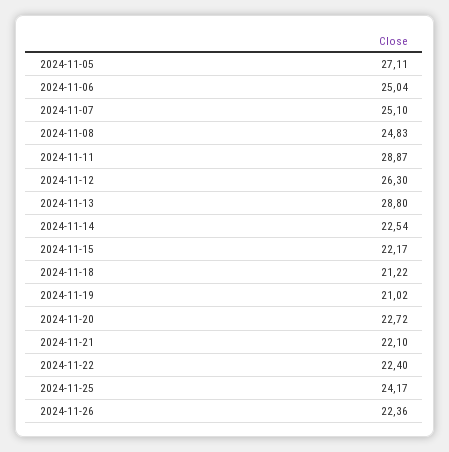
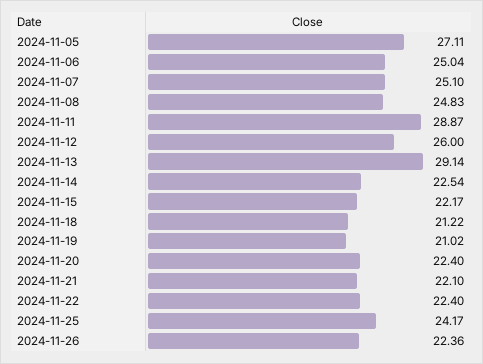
  {
    "2024-11-05": 27.11,
    "2024-11-06": 25.04,
    "2024-11-07": 25.1,
    "2024-11-08": 24.83,
    "2024-11-11": 28.87,
-   "2024-11-12": 26.3,
+   "2024-11-12": 26,
-   "2024-11-13": 28.8,
+   "2024-11-13": 29.14,
    "2024-11-14": 22.54,
    "2024-11-15": 22.17,
    "2024-11-18": 21.22,
    "2024-11-19": 21.02,
-   "2024-11-20": 22.72,
+   "2024-11-20": 22.4,
    "2024-11-21": 22.1,
    "2024-11-22": 22.4,
    "2024-11-25": 24.17,
    "2024-11-26": 22.36
  }

